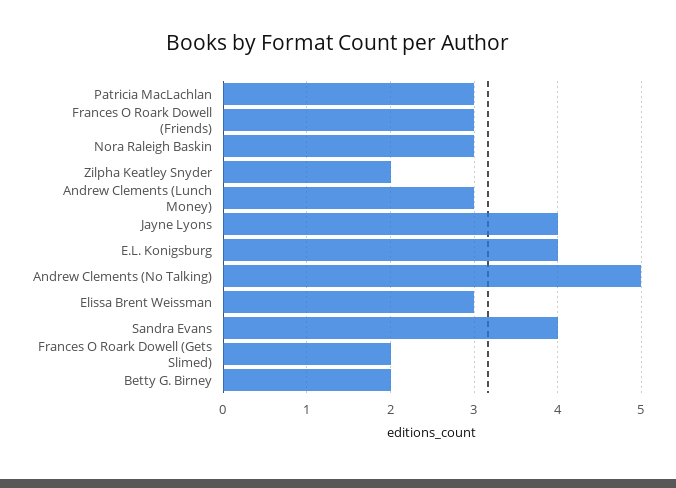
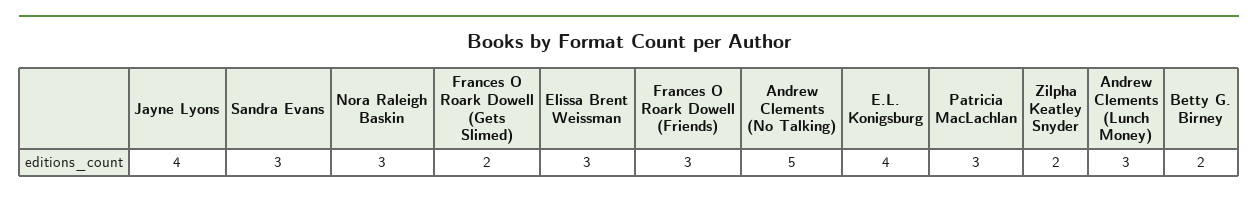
  {
    "Patricia MacLachlan": 3,
    "Frances O Roark Dowell (Friends)": 3,
    "Nora Raleigh Baskin": 3,
    "Zilpha Keatley Snyder": 2,
    "Andrew Clements (Lunch Money)": 3,
    "Jayne Lyons": 4,
    "E.L. Konigsburg": 4,
    "Andrew Clements (No Talking)": 5,
    "Elissa Brent Weissman": 3,
-   "Sandra Evans": 4,
+   "Sandra Evans": 3,
    "Frances O Roark Dowell (Gets Slimed)": 2,
    "Betty G. Birney": 2
  }

